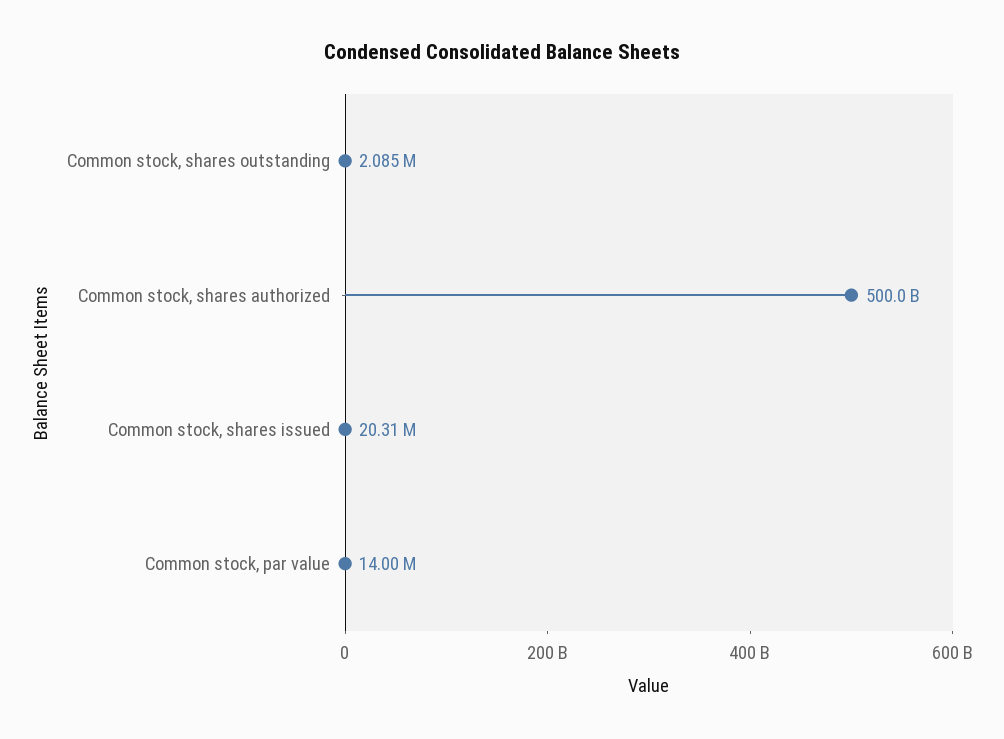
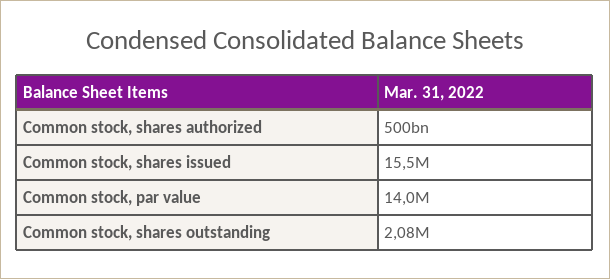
  {
    "Common stock, shares outstanding": 2085000,
    "Common stock, shares authorized": 500000000000,
-   "Common stock, shares issued": 20310000,
+   "Common stock, shares issued": 15500000,
    "Common stock, par value": 14000000
  }

